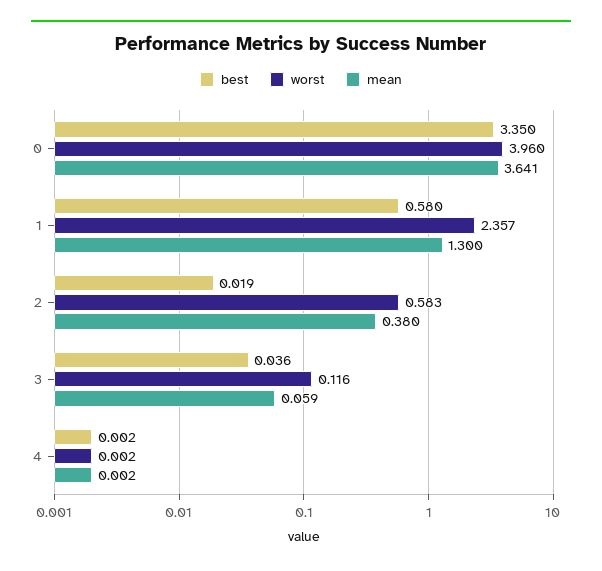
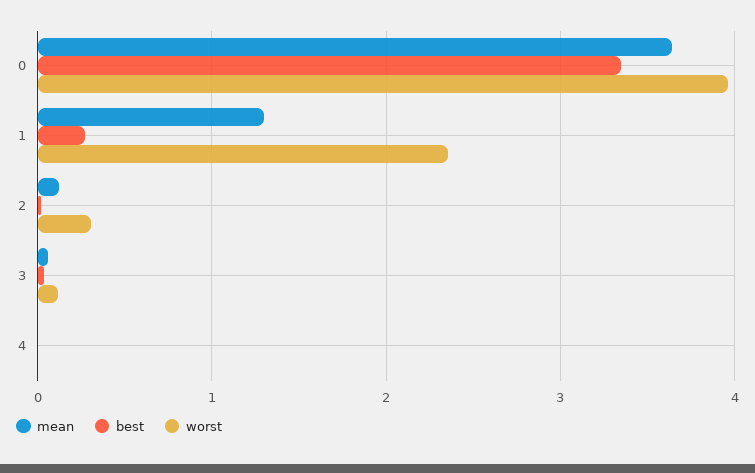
  {
    "best": {
      "0": 3.35,
-     "1": 0.58,
+     "1": 0.3,
      "2": 0.019,
      "3": 0.036,
      "4": 0.002
    },
    "worst": {
      "0": 3.96,
      "1": 2.357,
-     "2": 0.583,
+     "2": 0.3,
      "3": 0.116,
      "4": 0.002
    },
    "mean": {
      "0": 3.641,
      "1": 1.3,
-     "2": 0.38,
+     "2": 0.1,
      "3": 0.059,
      "4": 0.002
    }
  }

